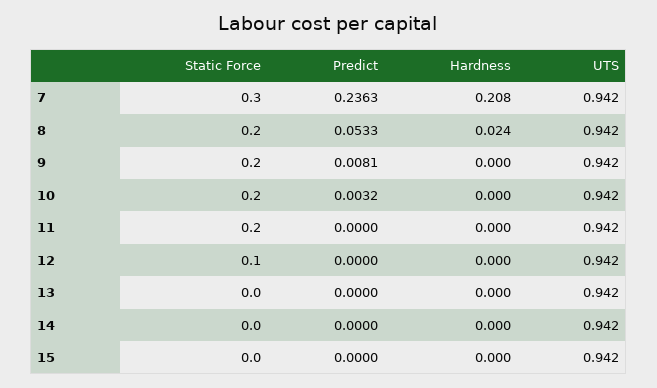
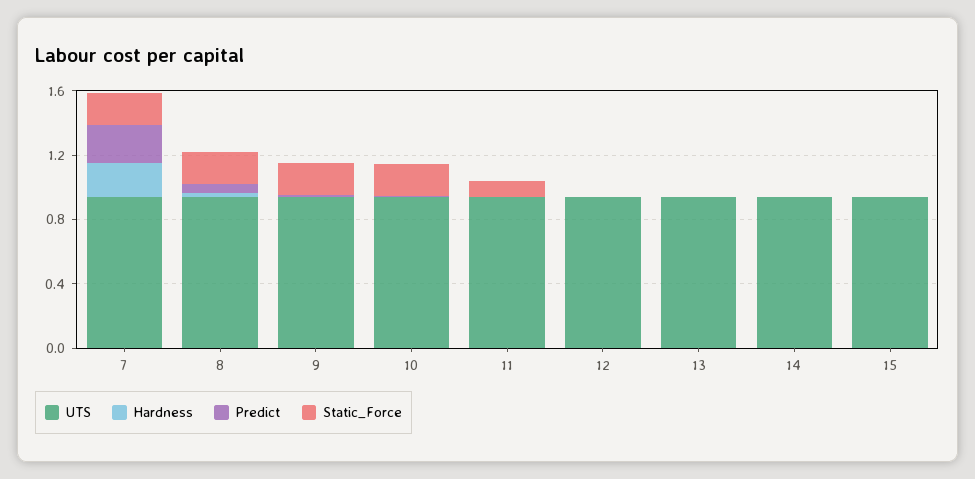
  {
    "Static Force": {
-     "7": 0.3,
+     "7": 0.2,
      "8": 0.2,
      "9": 0.2,
      "10": 0.2,
-     "11": 0.2,
+     "11": 0.1,
-     "12": 0.1,
+     "12": 0,
      "13": 0,
      "14": 0,
      "15": 0
    },
    "Predict": {
      "7": 0.2363,
      "8": 0.0533,
      "9": 0.0081,
      "10": 0.0032,
      "11": 0,
      "12": 0,
      "13": 0,
      "14": 0,
      "15": 0
    },
    "Hardness": {
      "7": 0.208,
      "8": 0.024,
      "9": 0,
      "10": 0,
      "11": 0,
      "12": 0,
      "13": 0,
      "14": 0,
      "15": 0
    },
    "UTS": {
      "7": 0.942,
      "8": 0.942,
      "9": 0.942,
      "10": 0.942,
      "11": 0.942,
      "12": 0.942,
      "13": 0.942,
      "14": 0.942,
      "15": 0.942
    }
  }

